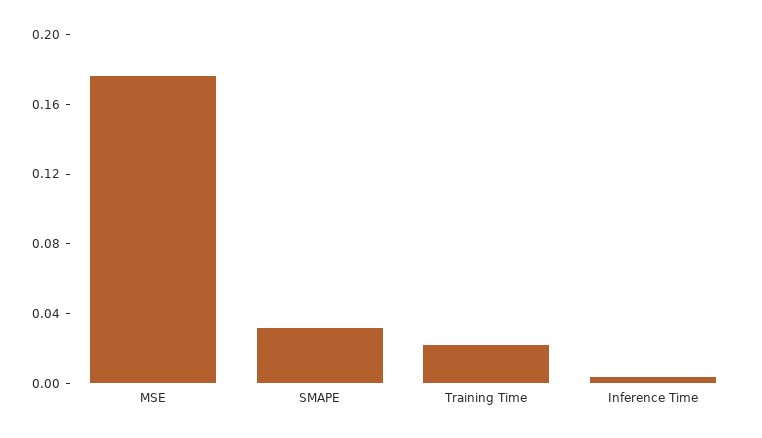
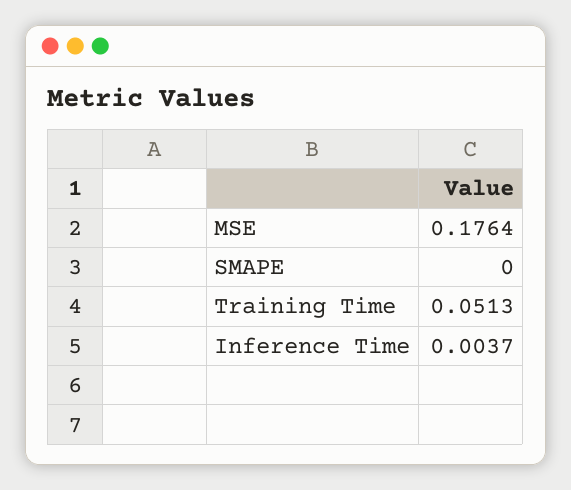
  {
    "MSE": 0.1764,
-   "SMAPE": 0.03,
+   "SMAPE": 0,
-   "Training Time": 0.02,
+   "Training Time": 0.0513,
    "Inference Time": 0.0037
  }

